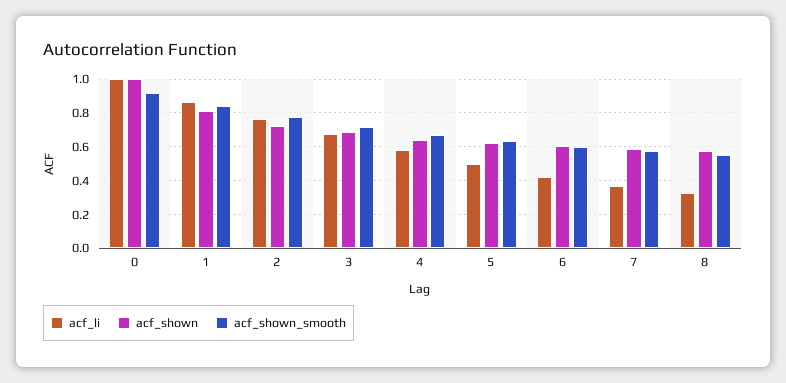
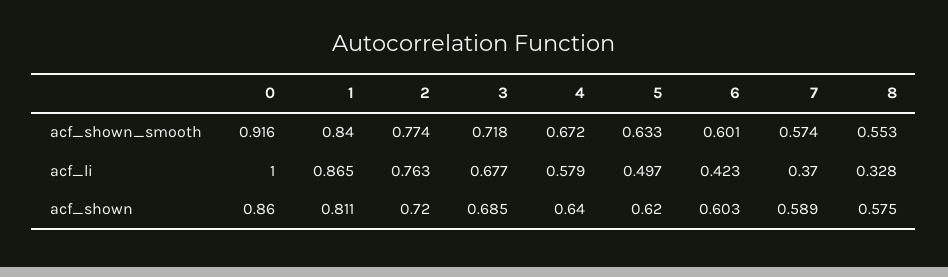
  {
    "acf_li": {
      "0": 1,
      "1": 0.865,
      "2": 0.763,
      "3": 0.677,
      "4": 0.579,
      "5": 0.497,
      "6": 0.423,
      "7": 0.37,
      "8": 0.328
    },
    "acf_shown": {
-     "0": 1,
+     "0": 0.86,
      "1": 0.811,
      "2": 0.72,
      "3": 0.685,
      "4": 0.64,
      "5": 0.62,
      "6": 0.603,
      "7": 0.589,
      "8": 0.575
    },
    "acf_shown_smooth": {
      "0": 0.916,
      "1": 0.84,
      "2": 0.774,
      "3": 0.718,
      "4": 0.672,
      "5": 0.633,
      "6": 0.601,
      "7": 0.574,
      "8": 0.553
    }
  }

